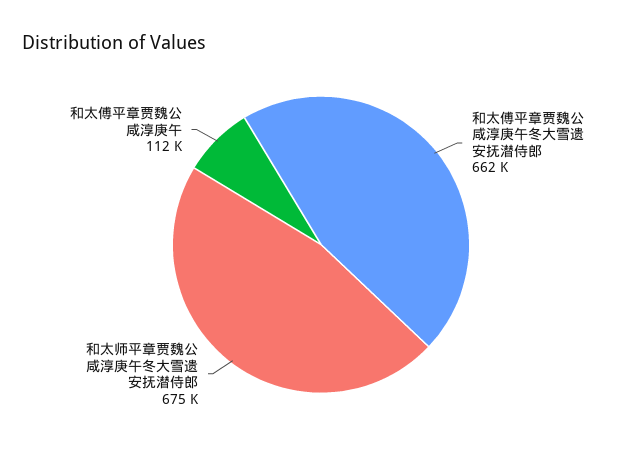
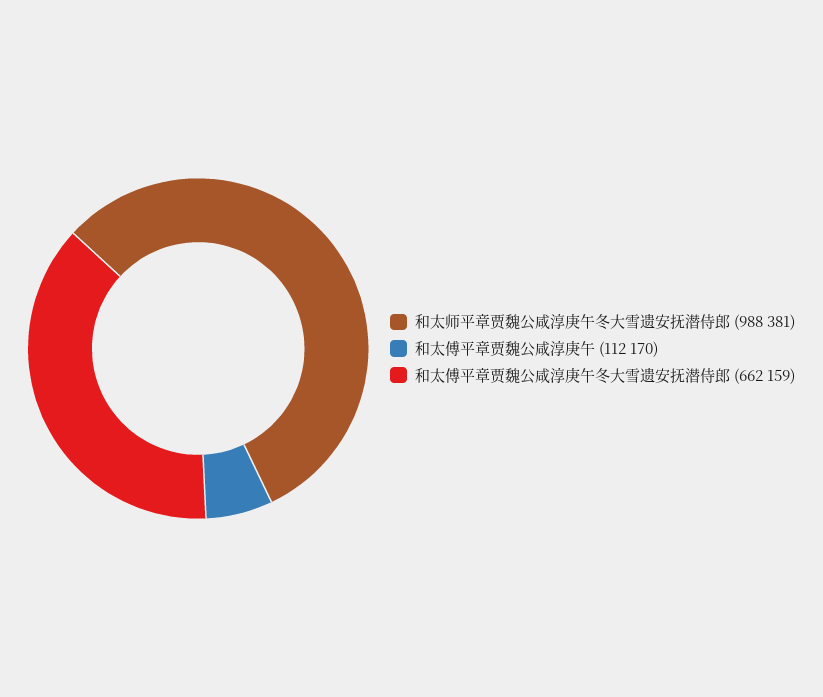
  {
    "和太傅平章贾魏公咸淳庚午冬大雪遗安抚潜侍郎": 662159,
-   "和太师平章贾魏公咸淳庚午冬大雪遗安抚潜侍郎": 675000,
+   "和太师平章贾魏公咸淳庚午冬大雪遗安抚潜侍郎": 988381,
    "和太傅平章贾魏公咸淳庚午": 112170
  }

